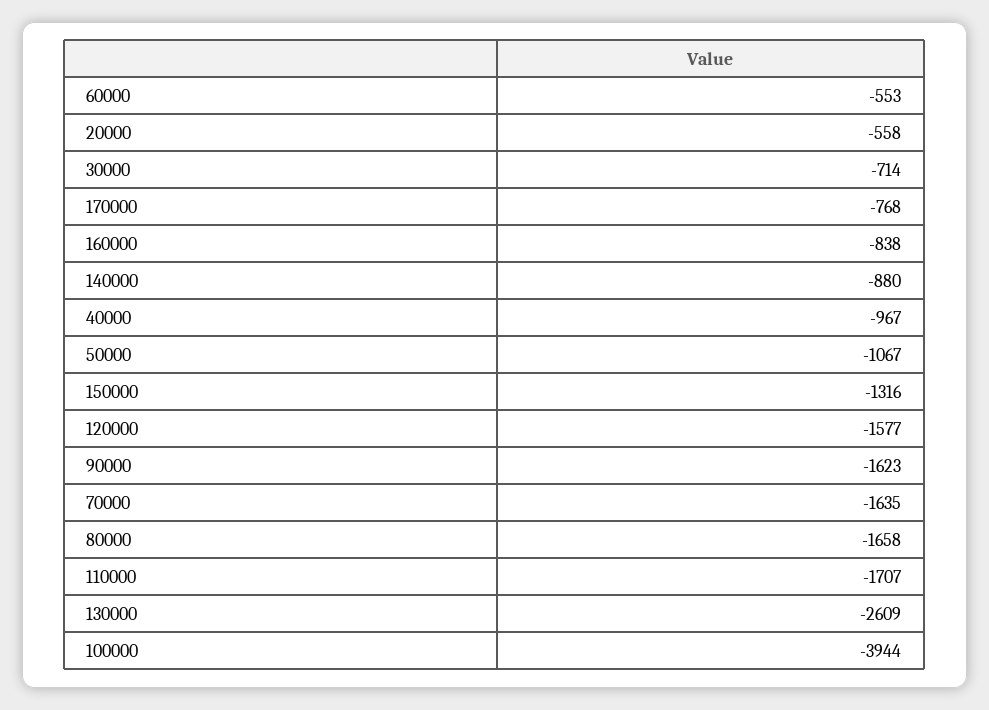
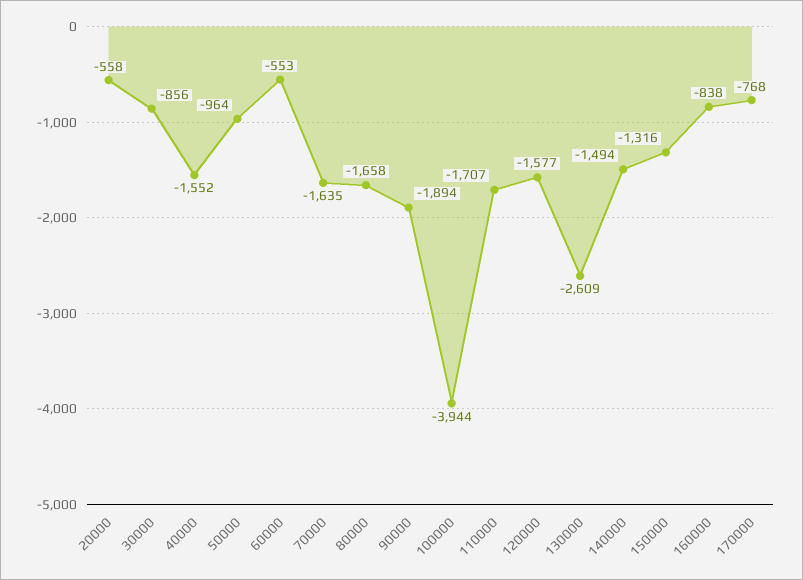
  {
    "60000": -553,
    "20000": -558,
-   "30000": -714,
+   "30000": -856,
    "170000": -768,
    "160000": -838,
-   "140000": -880,
+   "140000": -1494,
-   "40000": -967,
+   "40000": -1552,
-   "50000": -1067,
+   "50000": -964,
    "150000": -1316,
    "120000": -1577,
-   "90000": -1623,
+   "90000": -1894,
    "70000": -1635,
    "80000": -1658,
    "110000": -1707,
    "130000": -2609,
    "100000": -3944
  }

